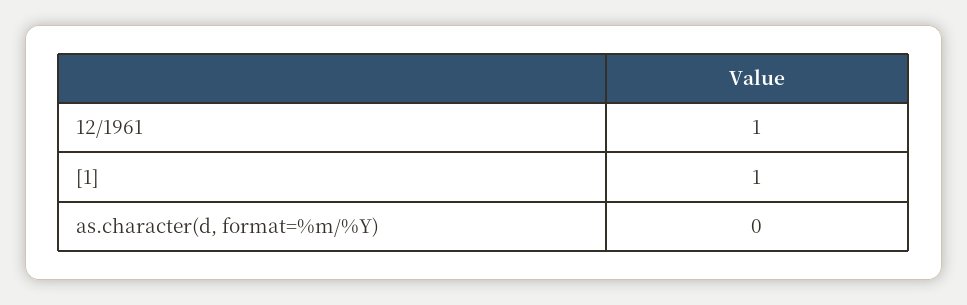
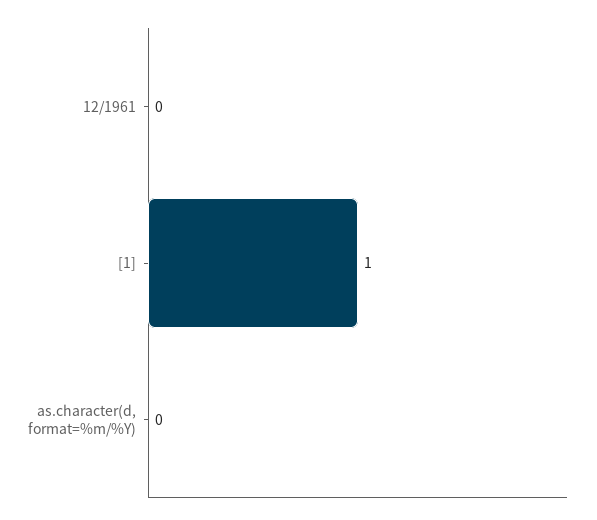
  {
-   "12/1961": 1,
+   "12/1961": 0,
    "[1]": 1,
    "as.character(d, format=%m/%Y)": 0
  }

